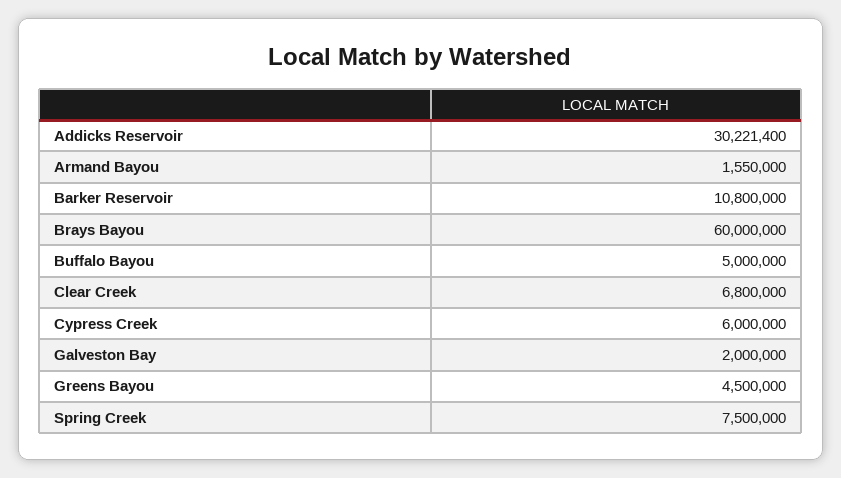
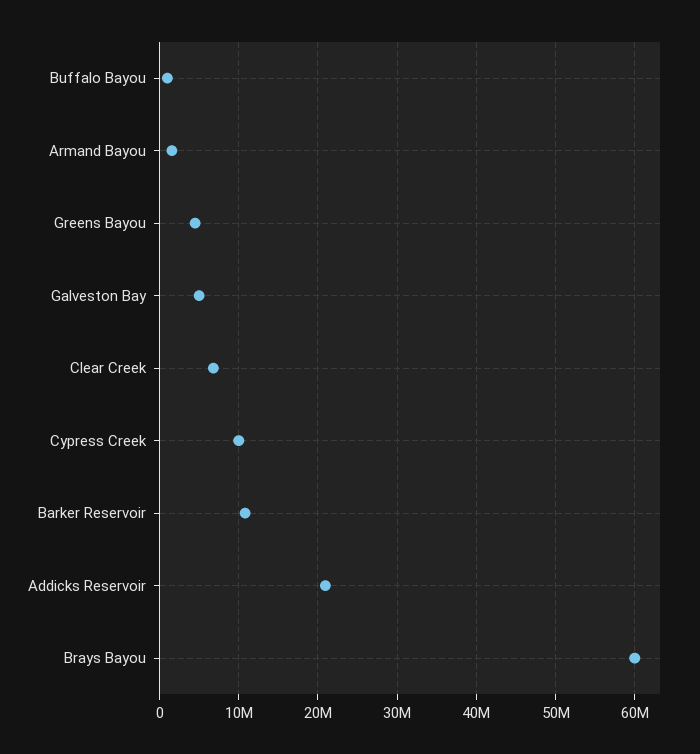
  {
-   "Addicks Reservoir": 30221400,
+   "Addicks Reservoir": 21000000,
    "Armand Bayou": 1550000,
    "Barker Reservoir": 10800000,
    "Brays Bayou": 60000000,
-   "Buffalo Bayou": 5000000,
+   "Buffalo Bayou": 1000000,
    "Clear Creek": 6800000,
-   "Cypress Creek": 6000000,
+   "Cypress Creek": 10000000,
-   "Galveston Bay": 2000000,
+   "Galveston Bay": 5000000,
-   "Greens Bayou": 4500000,
+   "Greens Bayou": 4500000
-   "Spring Creek": 7500000
  }

